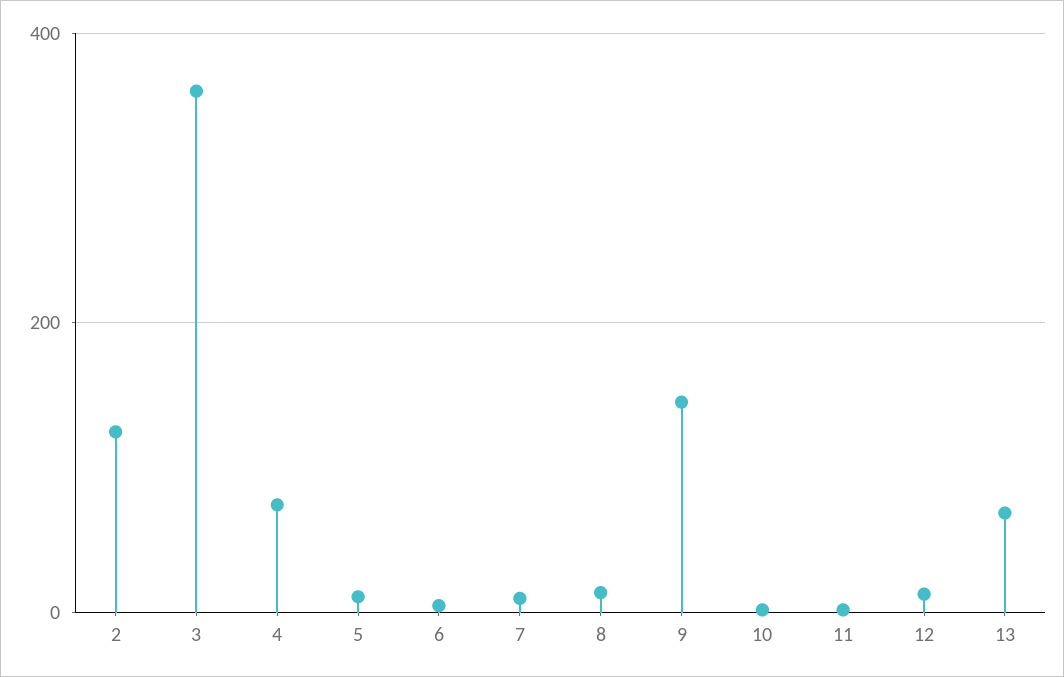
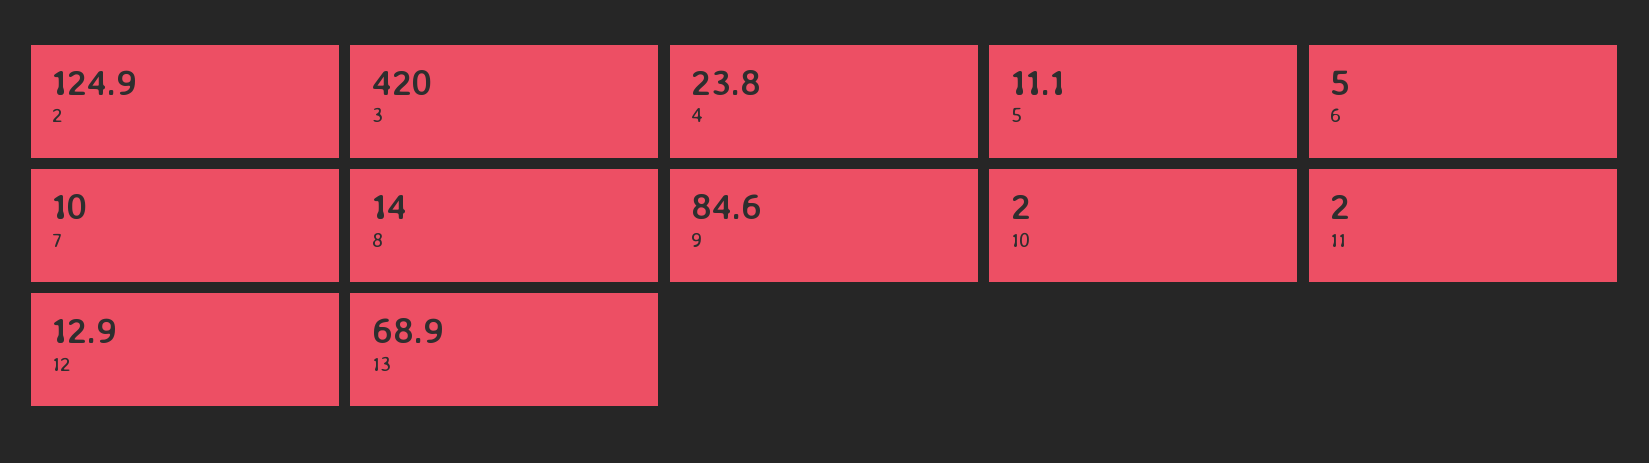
  {
    "2": 124.9,
-   "3": 360,
+   "3": 420,
-   "4": 80,
+   "4": 23.8,
    "5": 11.1,
    "6": 5,
    "7": 10,
    "8": 14,
-   "9": 140,
+   "9": 84.6,
    "10": 2,
    "11": 2,
    "12": 12.9,
    "13": 68.9
  }

